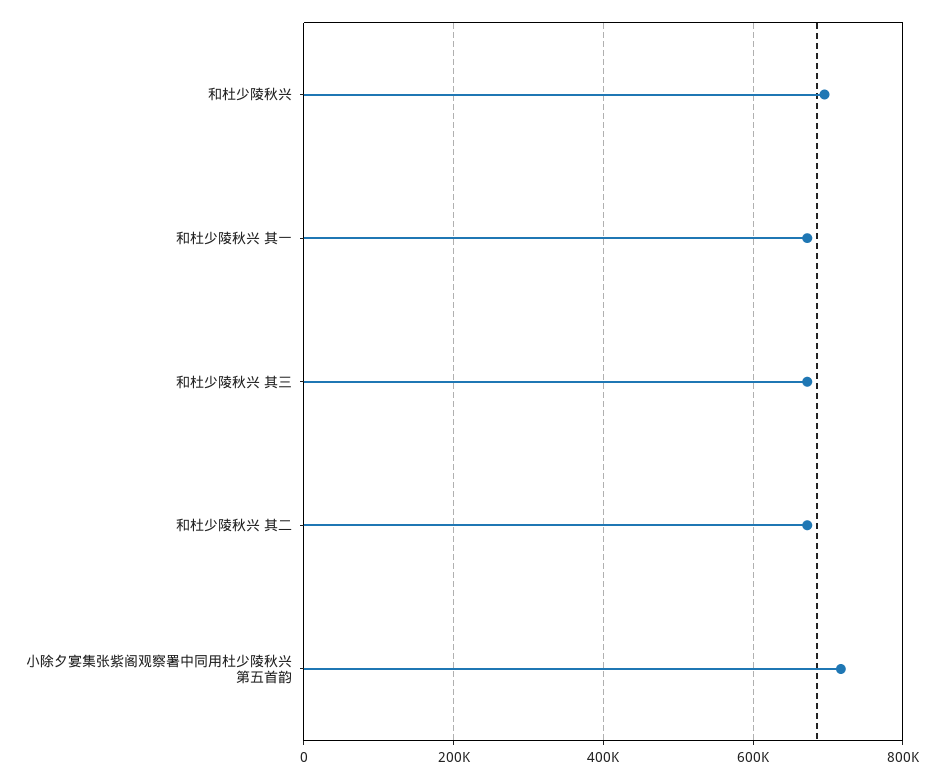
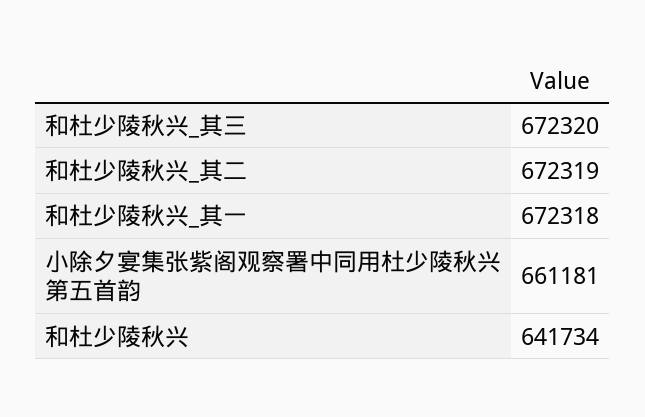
  {
-   "和杜少陵秋兴": 700000,
+   "和杜少陵秋兴": 641734,
    "和杜少陵秋兴 其一": 672318,
    "和杜少陵秋兴 其三": 672320,
    "和杜少陵秋兴 其二": 672319,
-   "小除夕宴集张紫阁观察署中同用杜少陵秋兴第五首韵": 720000
+   "小除夕宴集张紫阁观察署中同用杜少陵秋兴第五首韵": 661181
  }

